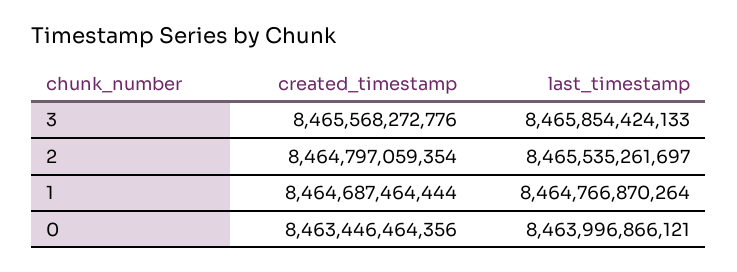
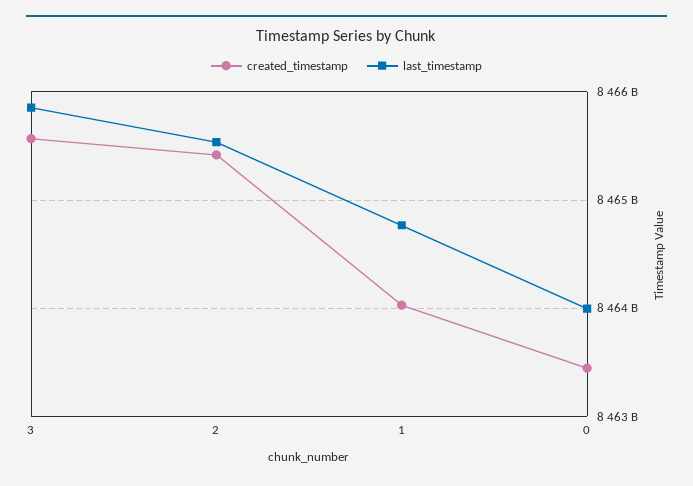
  {
    "created_timestamp": {
      "3": 8465568272776,
-     "2": 8464797059354,
+     "2": 8465400000000,
-     "1": 8464687464444,
+     "1": 8464000000000,
      "0": 8463446464356
    },
    "last_timestamp": {
      "3": 8465854424133,
      "2": 8465535261697,
      "1": 8464766870264,
      "0": 8463996866121
    }
  }

